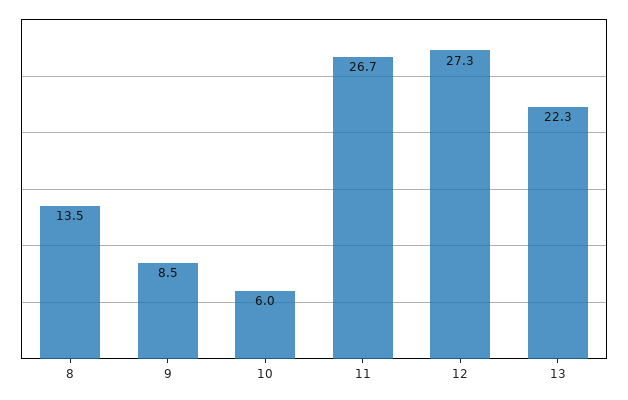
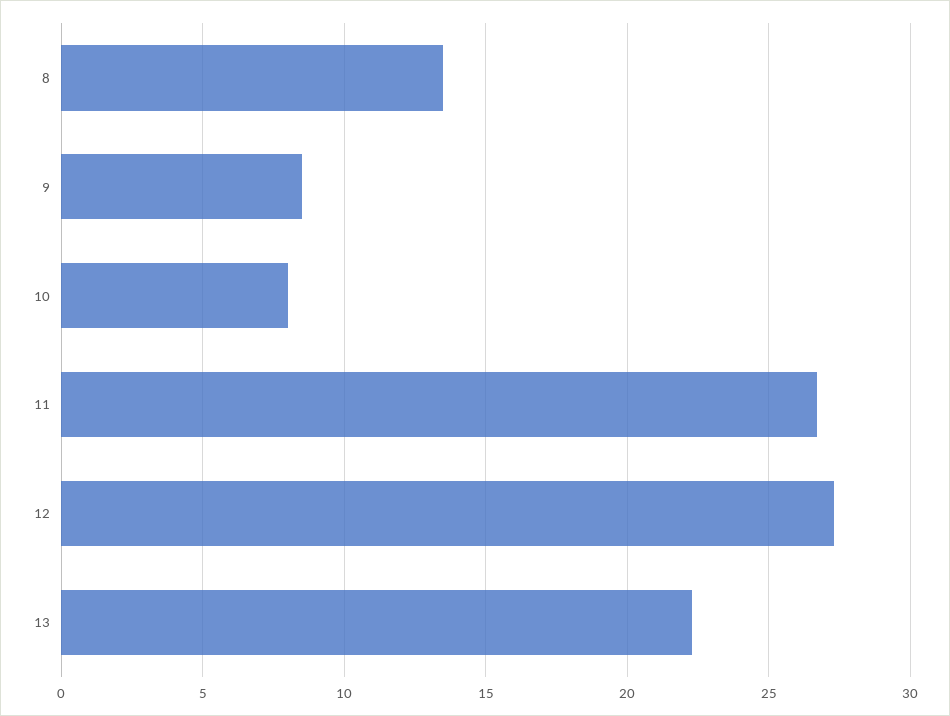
  {
    "8": 13.5,
    "9": 8.5,
-   "10": 6,
+   "10": 8,
    "11": 26.7,
    "12": 27.3,
    "13": 22.3
  }

